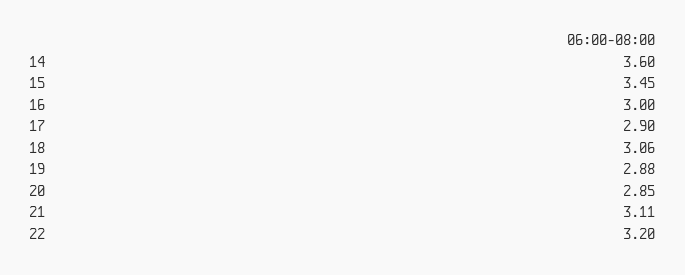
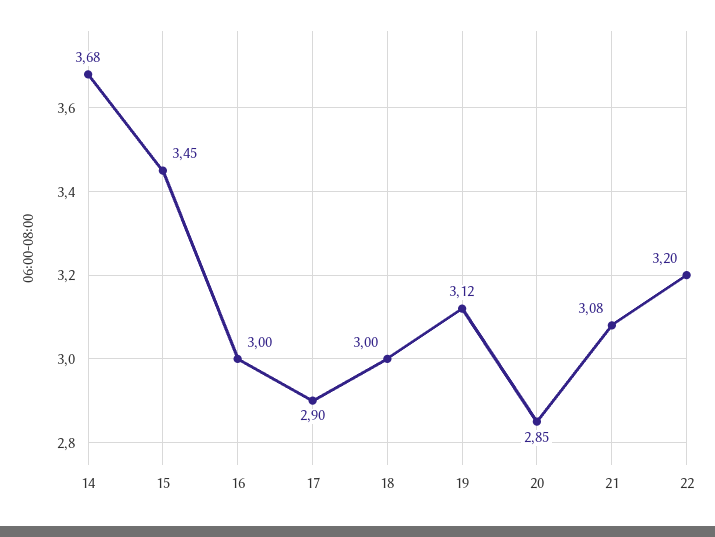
  {
-   "14": 3.6,
+   "14": 3.68,
    "15": 3.45,
    "16": 3,
    "17": 2.9,
-   "18": 3.06,
+   "18": 3,
-   "19": 2.88,
+   "19": 3.12,
    "20": 2.85,
-   "21": 3.11,
+   "21": 3.08,
    "22": 3.2
  }

